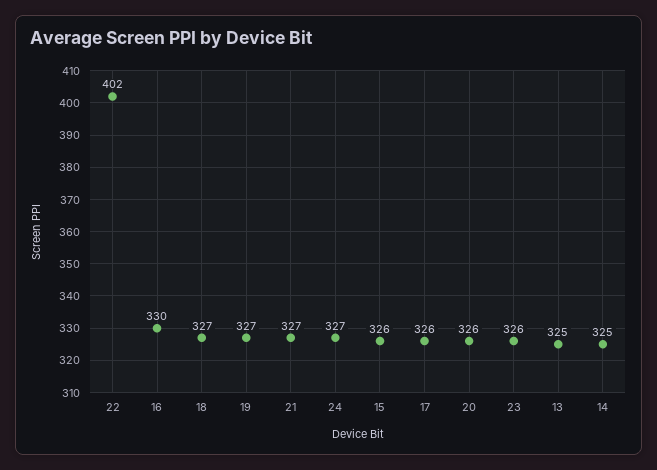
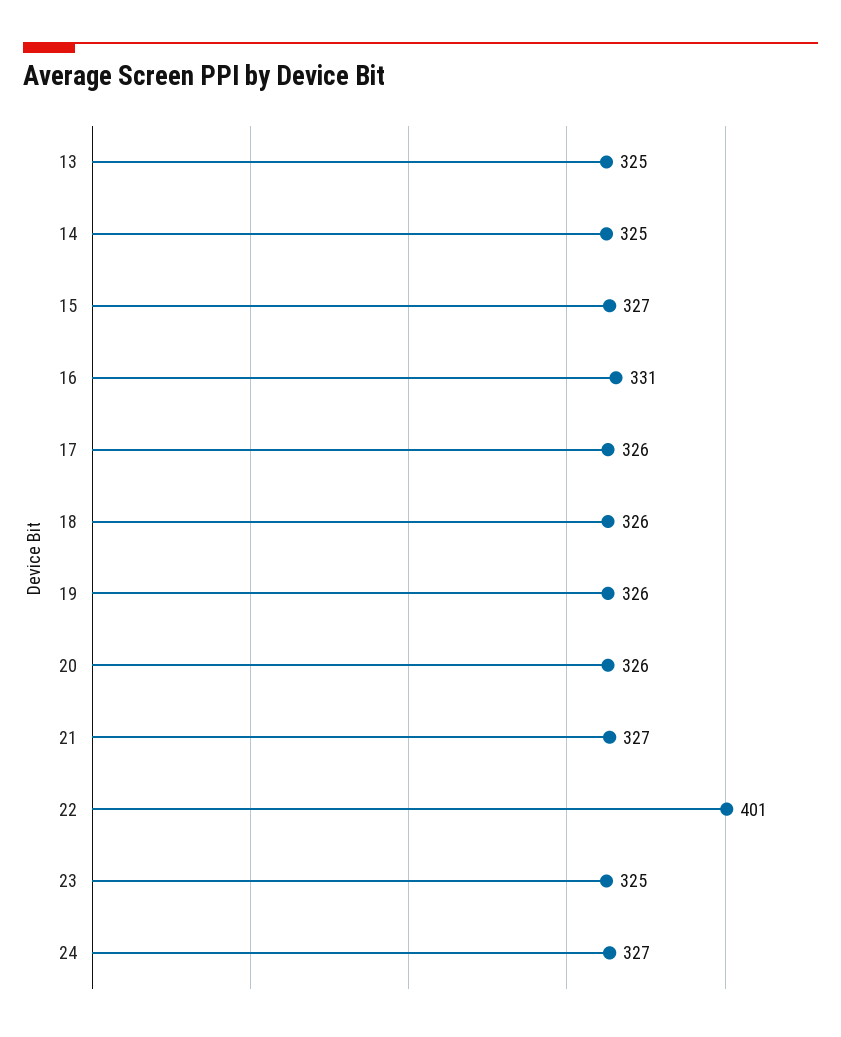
  {
-   "22": 402,
+   "22": 401,
-   "16": 330,
+   "16": 331,
-   "18": 327,
+   "18": 326,
-   "19": 327,
+   "19": 326,
    "21": 327,
    "24": 327,
-   "15": 326,
+   "15": 327,
    "17": 326,
    "20": 326,
-   "23": 326,
+   "23": 325,
    "13": 325,
    "14": 325
  }

